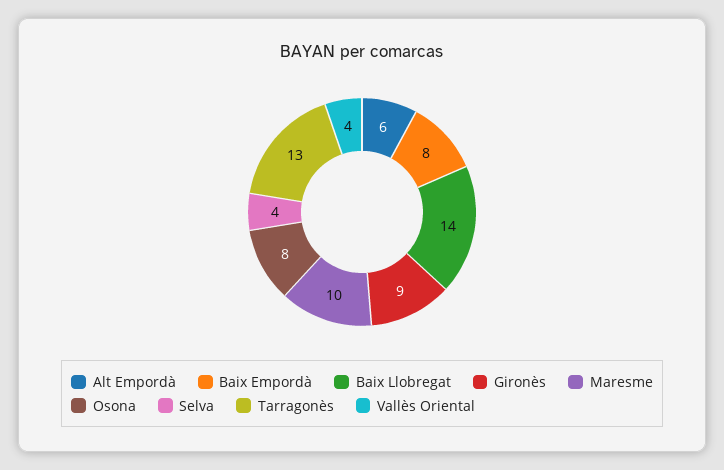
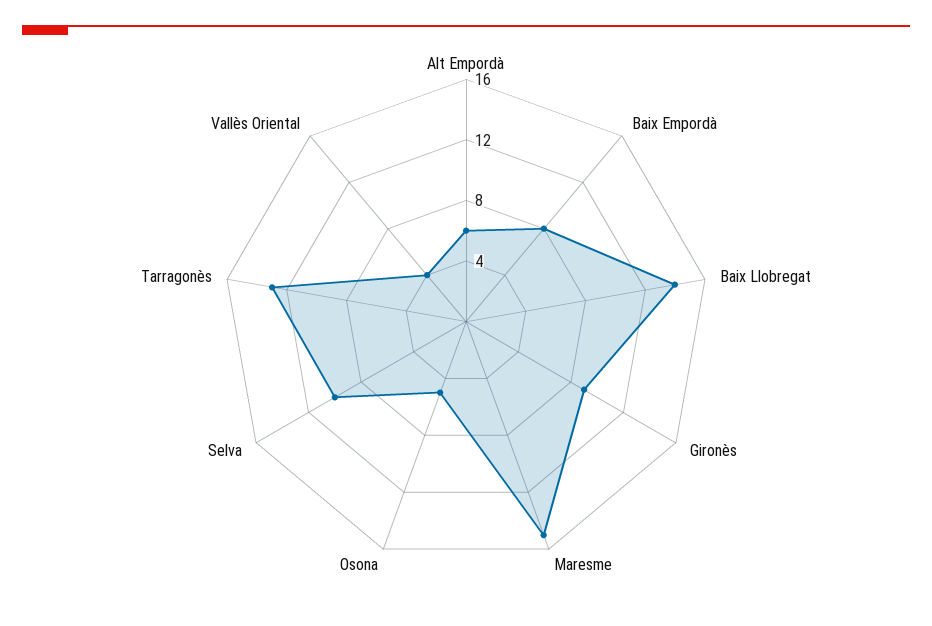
  {
    "Alt Empordà": 6,
    "Baix Empordà": 8,
    "Baix Llobregat": 14,
    "Gironès": 9,
-   "Maresme": 10,
+   "Maresme": 15,
-   "Osona": 8,
+   "Osona": 5,
-   "Selva": 4,
+   "Selva": 10,
    "Tarragonès": 13,
    "Vallès Oriental": 4
  }

